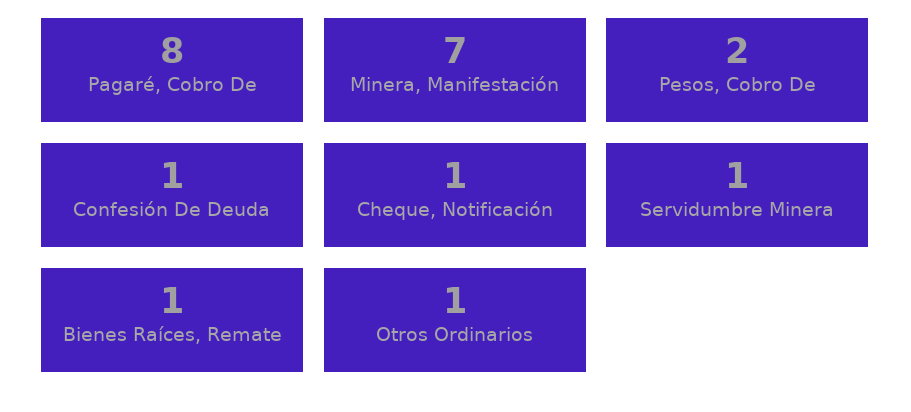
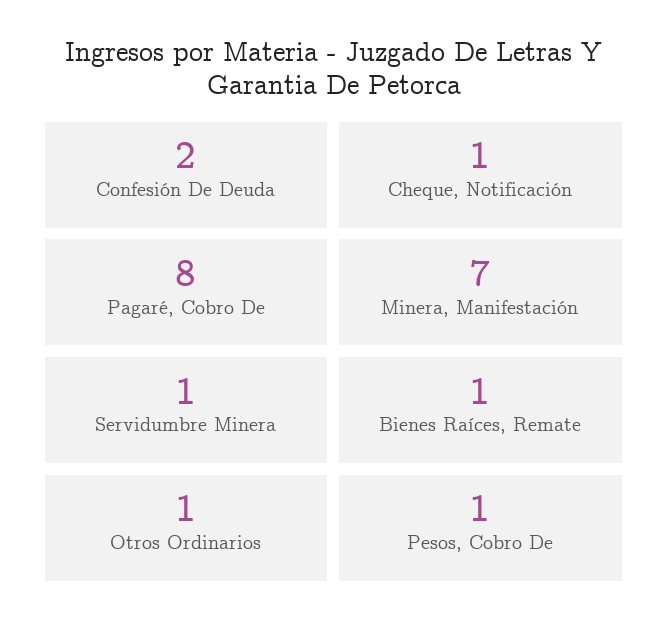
  {
    "Pagaré, Cobro De": 8,
    "Minera, Manifestación": 7,
-   "Pesos, Cobro De": 2,
+   "Pesos, Cobro De": 1,
-   "Confesión De Deuda": 1,
+   "Confesión De Deuda": 2,
    "Cheque, Notificación": 1,
    "Servidumbre Minera": 1,
    "Bienes Raíces, Remate": 1,
    "Otros Ordinarios": 1
  }

